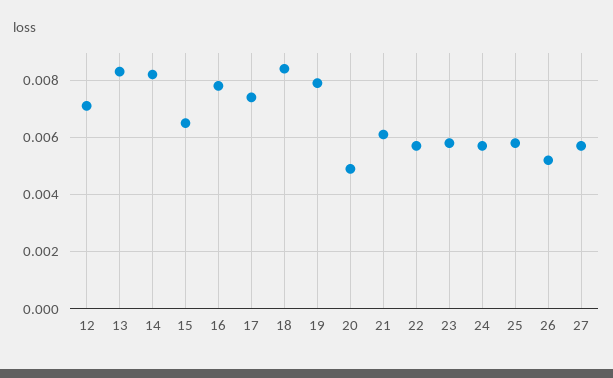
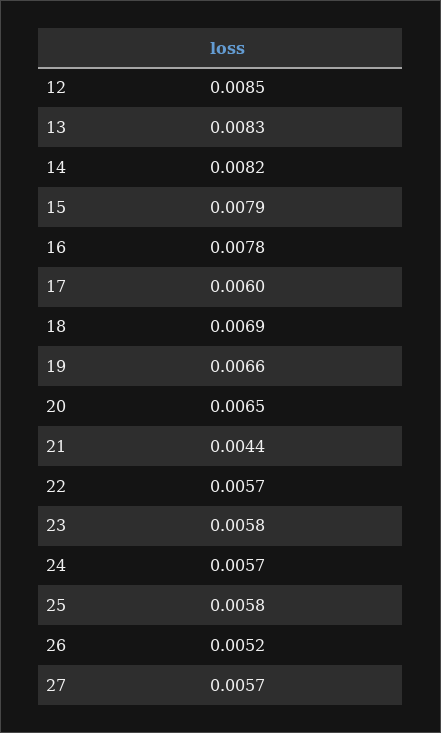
  {
-   "12": 0.007,
+   "12": 0.0085,
    "13": 0.0083,
    "14": 0.0082,
-   "15": 0.0065,
+   "15": 0.0079,
    "16": 0.0078,
-   "17": 0.0075,
+   "17": 0.006,
-   "18": 0.0085,
+   "18": 0.0069,
-   "19": 0.008,
+   "19": 0.0066,
-   "20": 0.005,
+   "20": 0.0065,
-   "21": 0.006,
+   "21": 0.0044,
    "22": 0.0057,
    "23": 0.0058,
    "24": 0.0057,
    "25": 0.0058,
    "26": 0.0052,
    "27": 0.0057
  }

